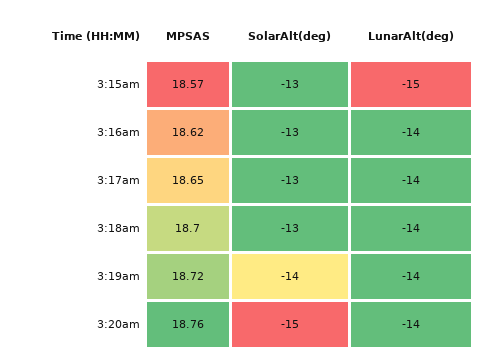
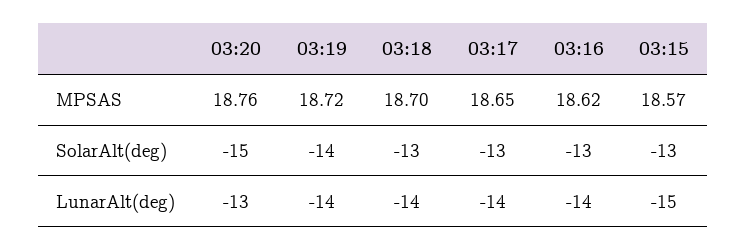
  {
    "MPSAS": {
      "3:15am": 18.57,
      "3:16am": 18.62,
      "3:17am": 18.65,
      "3:18am": 18.7,
      "3:19am": 18.72,
      "3:20am": 18.76
    },
    "SolarAlt(deg)": {
      "3:15am": -13,
      "3:16am": -13,
      "3:17am": -13,
      "3:18am": -13,
      "3:19am": -14,
      "3:20am": -15
    },
    "LunarAlt(deg)": {
      "3:15am": -15,
      "3:16am": -14,
      "3:17am": -14,
      "3:18am": -14,
      "3:19am": -14,
-     "3:20am": -14
+     "3:20am": -13
    }
  }

